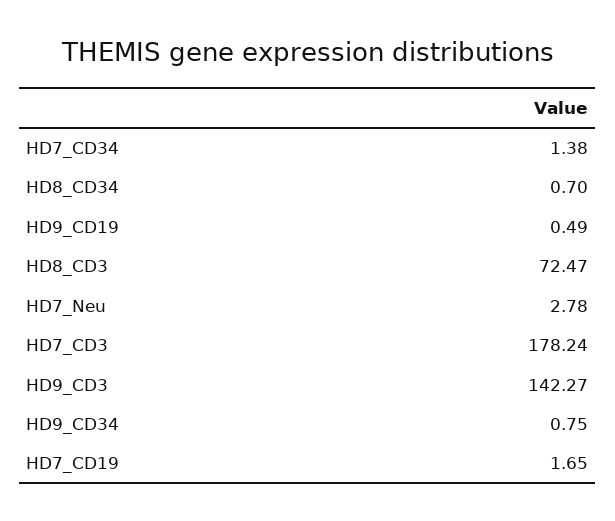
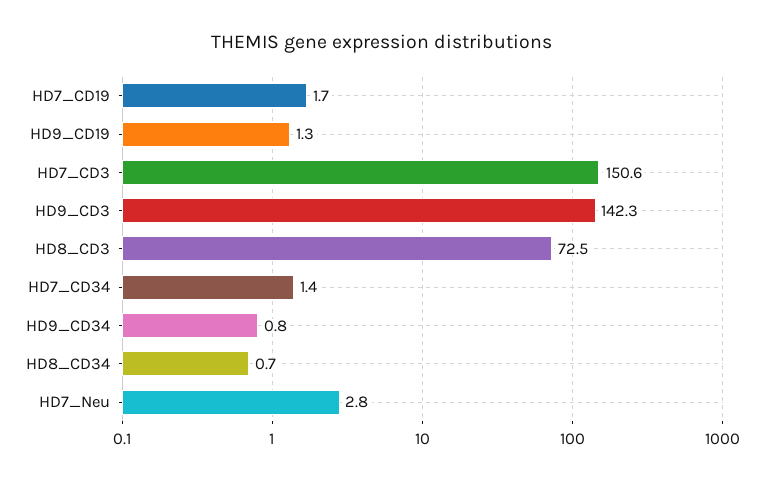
  {
    "HD7_CD34": 1.38,
    "HD8_CD34": 0.7,
-   "HD9_CD19": 0.49,
+   "HD9_CD19": 1.3,
    "HD8_CD3": 72.47,
    "HD7_Neu": 2.78,
-   "HD7_CD3": 178.24,
+   "HD7_CD3": 150.6,
    "HD9_CD3": 142.27,
    "HD9_CD34": 0.75,
    "HD7_CD19": 1.65
  }

